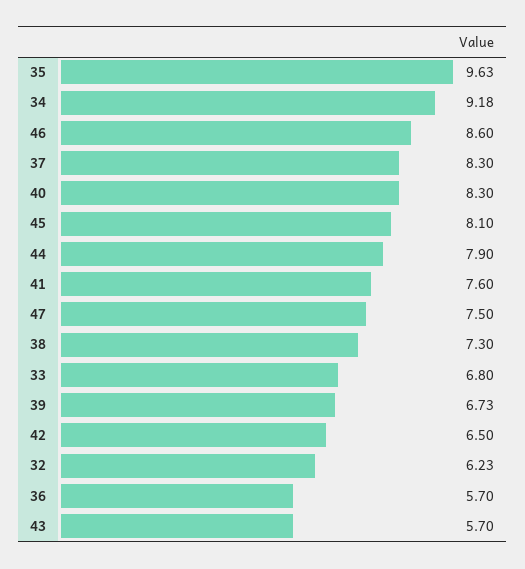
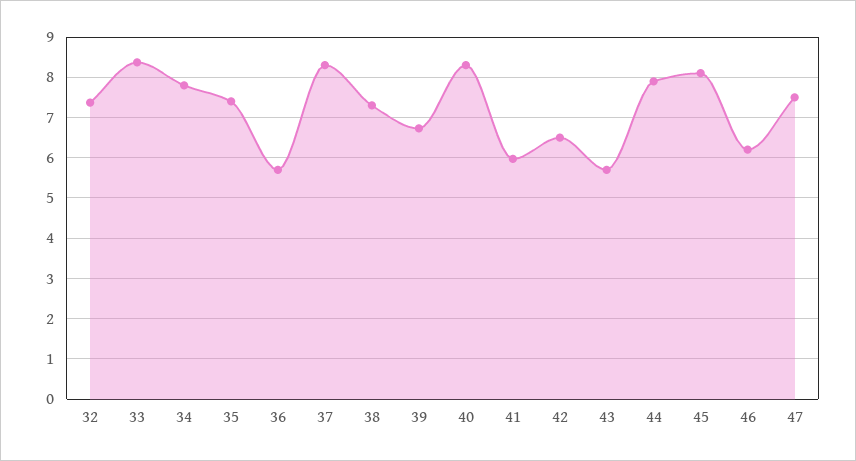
  {
-   "35": 9.63,
+   "35": 7.4,
-   "34": 9.18,
+   "34": 7.8,
-   "46": 8.6,
+   "46": 6.2,
    "37": 8.3,
    "40": 8.3,
    "45": 8.1,
    "44": 7.9,
-   "41": 7.6,
+   "41": 6,
    "47": 7.5,
    "38": 7.3,
-   "33": 6.8,
+   "33": 8.4,
    "39": 6.73,
    "42": 6.5,
-   "32": 6.23,
+   "32": 7.4,
    "36": 5.7,
    "43": 5.7
  }

